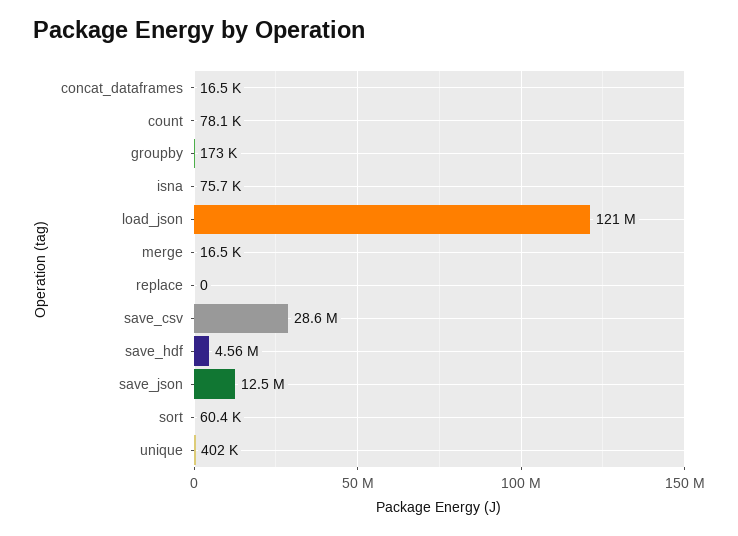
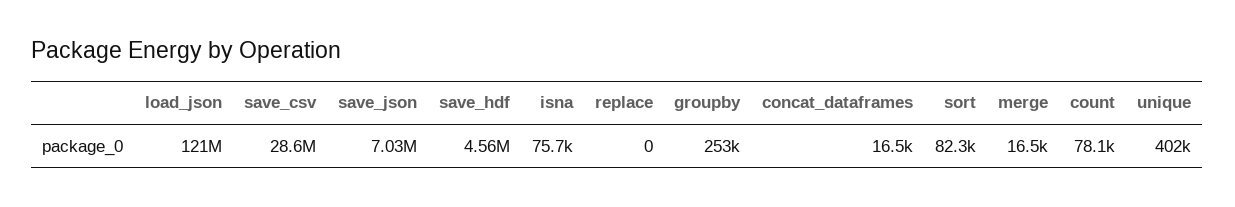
  {
    "concat_dataframes": 16500,
    "count": 78100,
-   "groupby": 173000,
+   "groupby": 253000,
    "isna": 75700,
    "load_json": 121000000,
    "merge": 16500,
    "replace": 0,
    "save_csv": 28600000,
    "save_hdf": 4560000,
-   "save_json": 12500000,
+   "save_json": 7030000,
-   "sort": 60400,
+   "sort": 82300,
    "unique": 402000
  }

